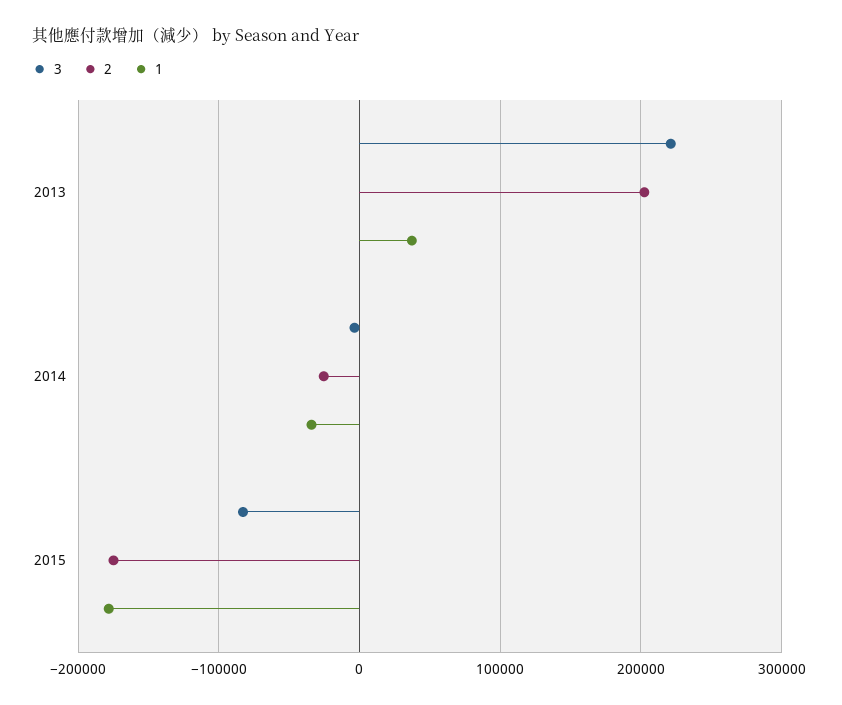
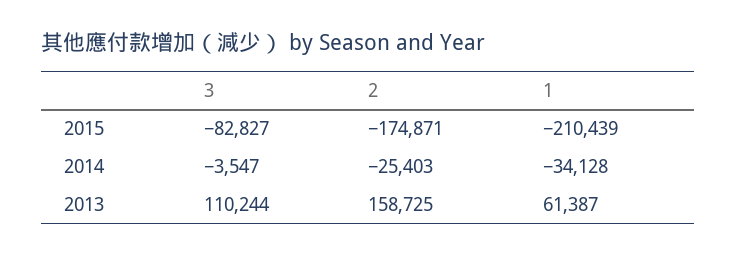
  {
    "3": {
-     "2013": 220000,
+     "2013": 110244,
      "2014": -3547,
      "2015": -82827
    },
    "2": {
-     "2013": 200000,
+     "2013": 158725,
      "2014": -25403,
      "2015": -174871
    },
    "1": {
-     "2013": 40000,
+     "2013": 61387,
      "2014": -34128,
-     "2015": -180000
+     "2015": -210439
    }
  }

